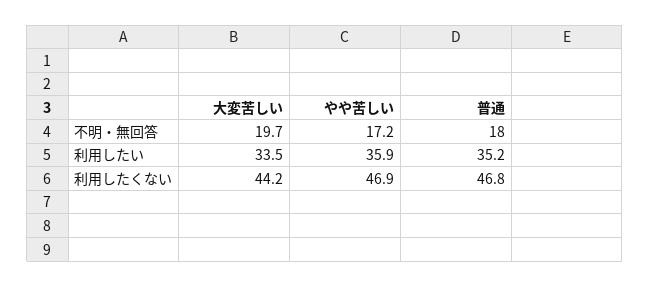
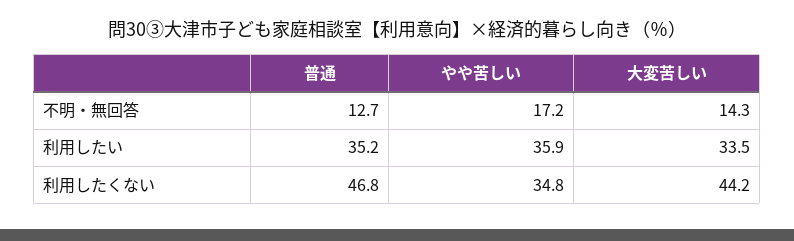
  {
    "大変苦しい": {
-     "不明・無回答": 19.7,
+     "不明・無回答": 14.3,
      "利用したい": 33.5,
      "利用したくない": 44.2
    },
    "やや苦しい": {
      "不明・無回答": 17.2,
      "利用したい": 35.9,
-     "利用したくない": 46.9
+     "利用したくない": 34.8
    },
    "普通": {
-     "不明・無回答": 18,
+     "不明・無回答": 12.7,
      "利用したい": 35.2,
      "利用したくない": 46.8
    }
  }

